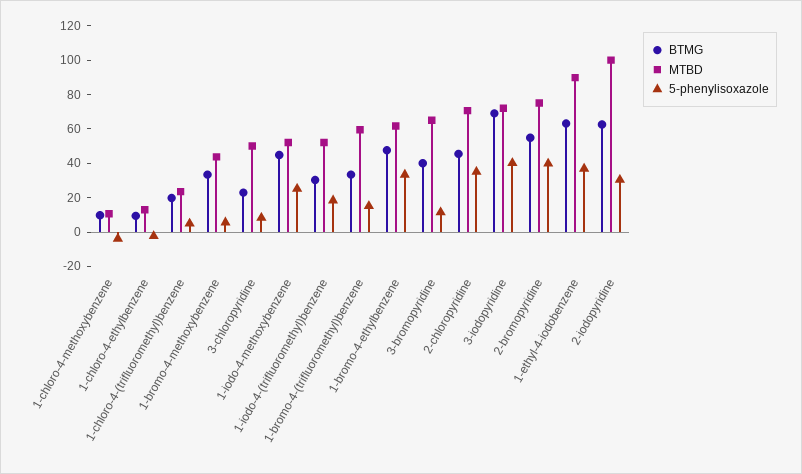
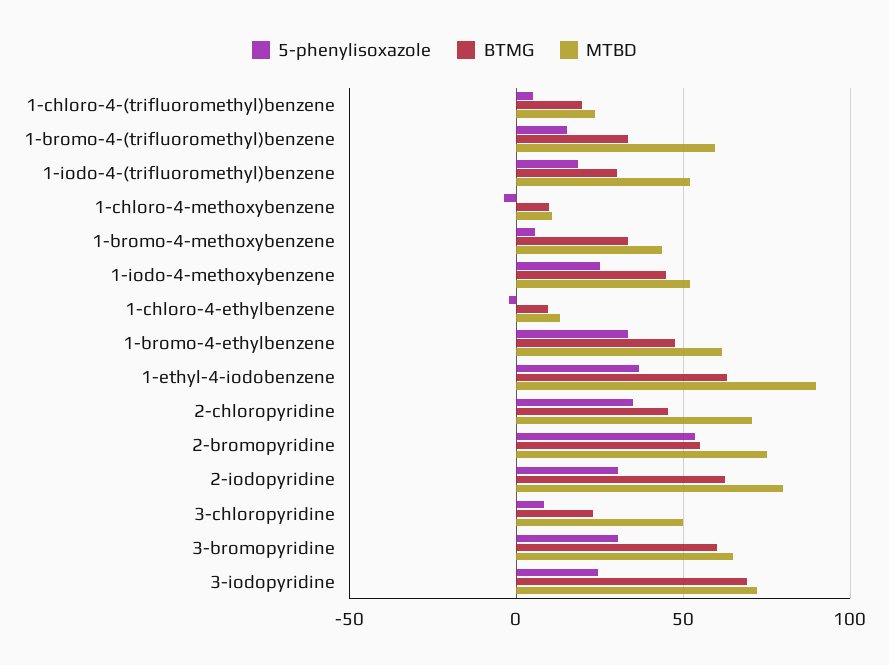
  {
    "BTMG": {
      "1-chloro-4-methoxybenzene": 10,
      "1-chloro-4-ethylbenzene": 10,
      "1-chloro-4-(trifluoromethyl)benzene": 20,
      "1-bromo-4-methoxybenzene": 35,
      "3-chloropyridine": 25,
      "1-iodo-4-methoxybenzene": 45,
      "1-iodo-4-(trifluoromethyl)benzene": 30,
      "1-bromo-4-(trifluoromethyl)benzene": 35,
      "1-bromo-4-ethylbenzene": 50,
-     "3-bromopyridine": 40,
+     "3-bromopyridine": 60,
      "2-chloropyridine": 45,
      "3-iodopyridine": 70,
      "2-bromopyridine": 55,
      "1-ethyl-4-iodobenzene": 65,
      "2-iodopyridine": 65
    },
    "MTBD": {
      "1-chloro-4-methoxybenzene": 10,
      "1-chloro-4-ethylbenzene": 15,
      "1-chloro-4-(trifluoromethyl)benzene": 25,
      "1-bromo-4-methoxybenzene": 45,
      "3-chloropyridine": 50,
      "1-iodo-4-methoxybenzene": 50,
      "1-iodo-4-(trifluoromethyl)benzene": 50,
      "1-bromo-4-(trifluoromethyl)benzene": 60,
      "1-bromo-4-ethylbenzene": 60,
      "3-bromopyridine": 65,
      "2-chloropyridine": 70,
      "3-iodopyridine": 70,
      "2-bromopyridine": 75,
      "1-ethyl-4-iodobenzene": 90,
-     "2-iodopyridine": 100
+     "2-iodopyridine": 80
    },
    "5-phenylisoxazole": {
      "1-chloro-4-methoxybenzene": -5,
      "1-chloro-4-ethylbenzene": 0,
      "1-chloro-4-(trifluoromethyl)benzene": 5,
      "1-bromo-4-methoxybenzene": 5,
      "3-chloropyridine": 10,
      "1-iodo-4-methoxybenzene": 25,
      "1-iodo-4-(trifluoromethyl)benzene": 20,
      "1-bromo-4-(trifluoromethyl)benzene": 15,
      "1-bromo-4-ethylbenzene": 35,
-     "3-bromopyridine": 10,
+     "3-bromopyridine": 30,
      "2-chloropyridine": 35,
-     "3-iodopyridine": 40,
+     "3-iodopyridine": 25,
-     "2-bromopyridine": 40,
+     "2-bromopyridine": 55,
      "1-ethyl-4-iodobenzene": 35,
      "2-iodopyridine": 30
    }
  }

